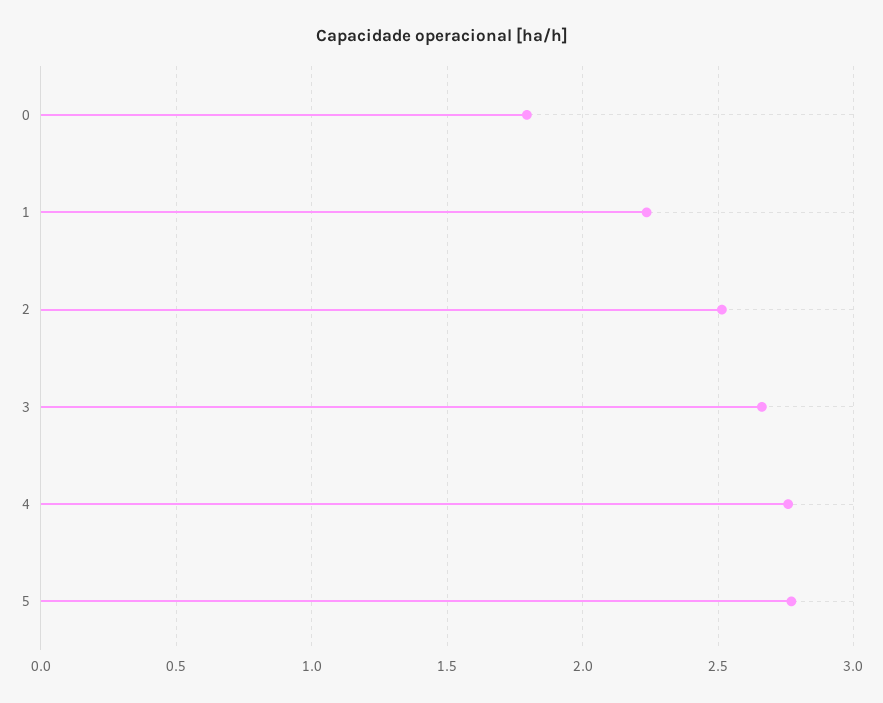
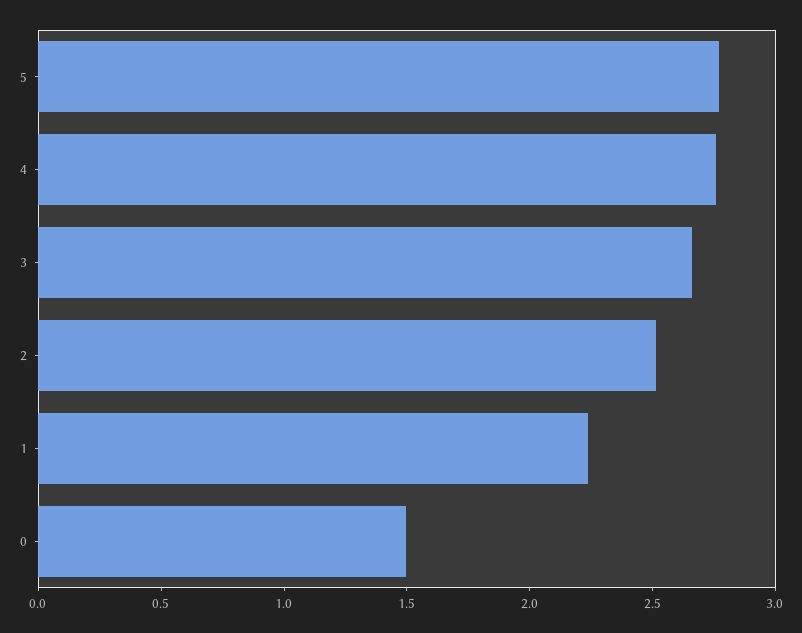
  {
-   "0": 1.8,
+   "0": 1.5,
    "1": 2.25,
    "2": 2.5,
    "3": 2.65,
    "4": 2.75,
    "5": 2.75
  }

